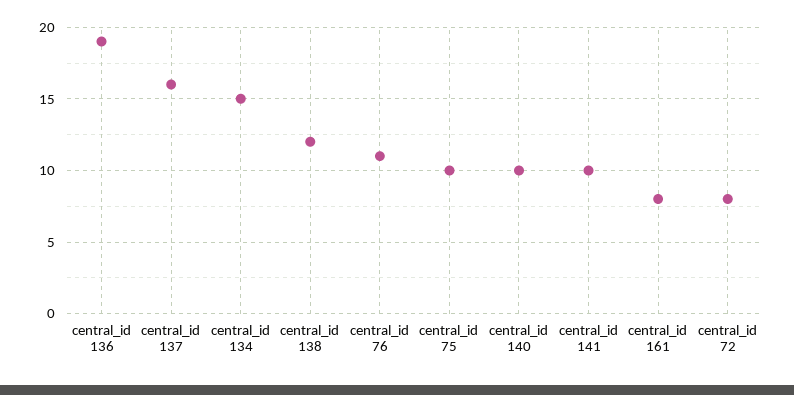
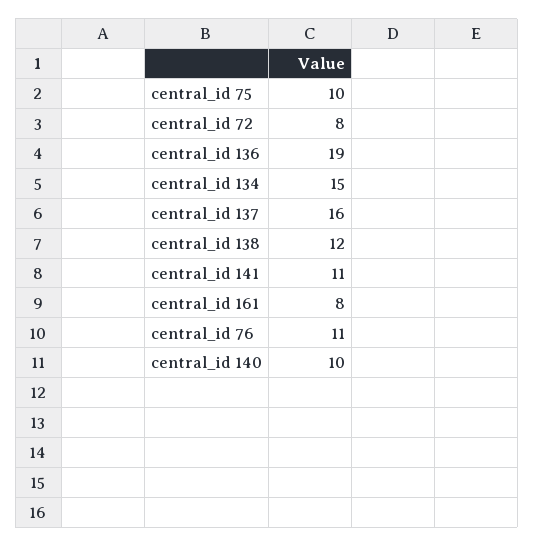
  {
    "central_id 136": 19,
    "central_id 137": 16,
    "central_id 134": 15,
    "central_id 138": 12,
    "central_id 76": 11,
    "central_id 75": 10,
    "central_id 140": 10,
-   "central_id 141": 10,
+   "central_id 141": 11,
    "central_id 161": 8,
    "central_id 72": 8
  }

